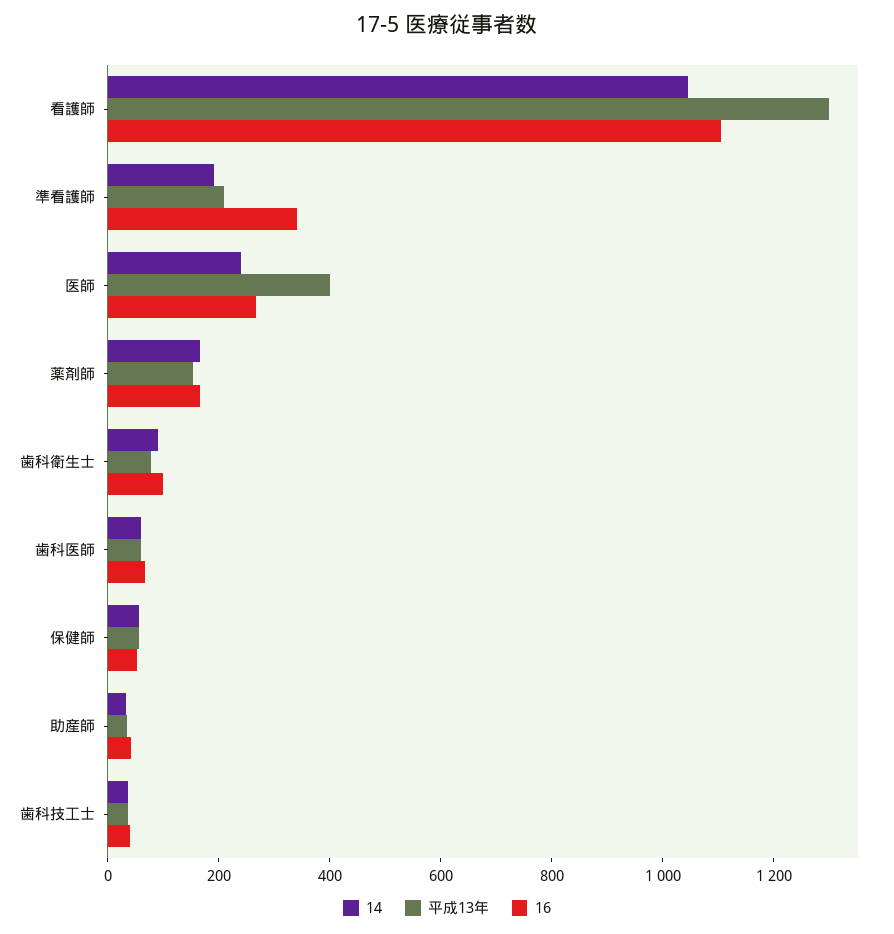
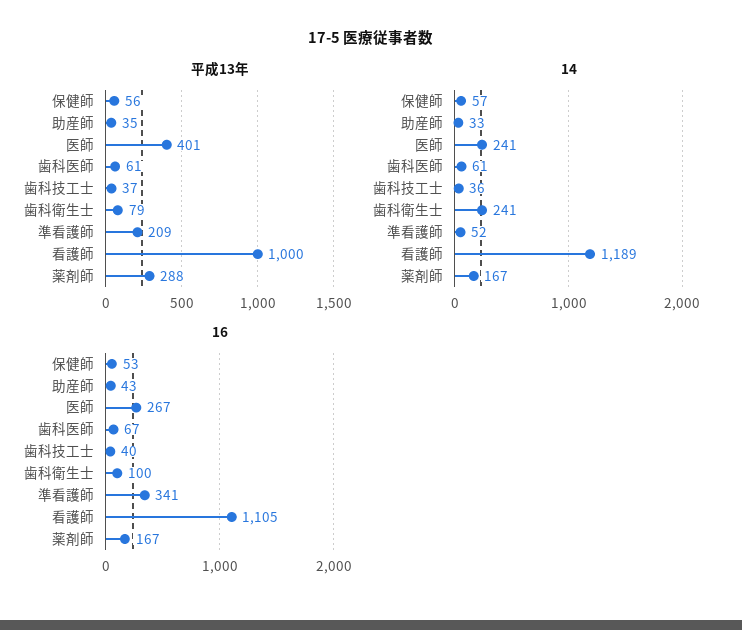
  {
    "14": {
-     "看護師": 1050,
+     "看護師": 1189,
-     "準看護師": 200,
+     "準看護師": 52,
      "医師": 241,
      "薬剤師": 167,
-     "歯科衛生士": 100,
+     "歯科衛生士": 241,
      "歯科医師": 61,
      "保健師": 57,
      "助産師": 33,
      "歯科技工士": 36
    },
    "平成13年": {
-     "看護師": 1300,
+     "看護師": 1000,
      "準看護師": 209,
      "医師": 401,
-     "薬剤師": 150,
+     "薬剤師": 288,
      "歯科衛生士": 79,
      "歯科医師": 61,
      "保健師": 56,
      "助産師": 35,
      "歯科技工士": 37
    },
    "16": {
      "看護師": 1105,
      "準看護師": 341,
      "医師": 267,
      "薬剤師": 167,
      "歯科衛生士": 100,
      "歯科医師": 67,
      "保健師": 53,
      "助産師": 43,
      "歯科技工士": 40
    }
  }

